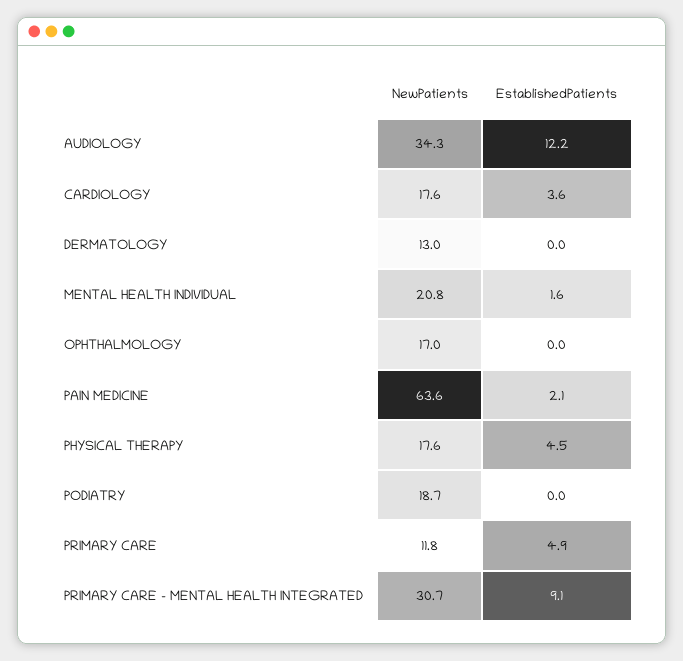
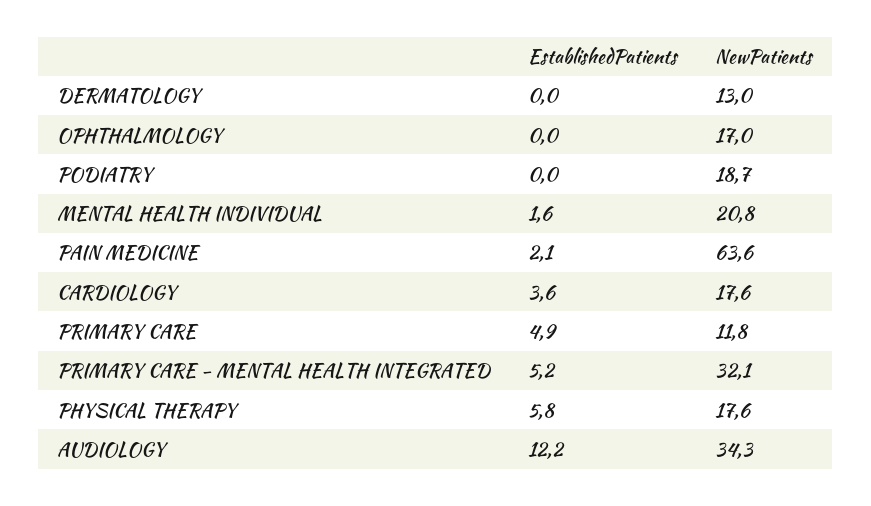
  {
    "NewPatients": {
      "AUDIOLOGY": 34.3,
      "CARDIOLOGY": 17.6,
      "DERMATOLOGY": 13,
      "MENTAL HEALTH INDIVIDUAL": 20.8,
      "OPHTHALMOLOGY": 17,
      "PAIN MEDICINE": 63.6,
      "PHYSICAL THERAPY": 17.6,
      "PODIATRY": 18.7,
      "PRIMARY CARE": 11.8,
-     "PRIMARY CARE - MENTAL HEALTH INTEGRATED": 30.7
+     "PRIMARY CARE - MENTAL HEALTH INTEGRATED": 32.1
    },
    "EstablishedPatients": {
      "AUDIOLOGY": 12.2,
      "CARDIOLOGY": 3.6,
      "DERMATOLOGY": 0,
      "MENTAL HEALTH INDIVIDUAL": 1.6,
      "OPHTHALMOLOGY": 0,
      "PAIN MEDICINE": 2.1,
-     "PHYSICAL THERAPY": 4.5,
+     "PHYSICAL THERAPY": 5.8,
      "PODIATRY": 0,
      "PRIMARY CARE": 4.9,
-     "PRIMARY CARE - MENTAL HEALTH INTEGRATED": 9.1
+     "PRIMARY CARE - MENTAL HEALTH INTEGRATED": 5.2
    }
  }

